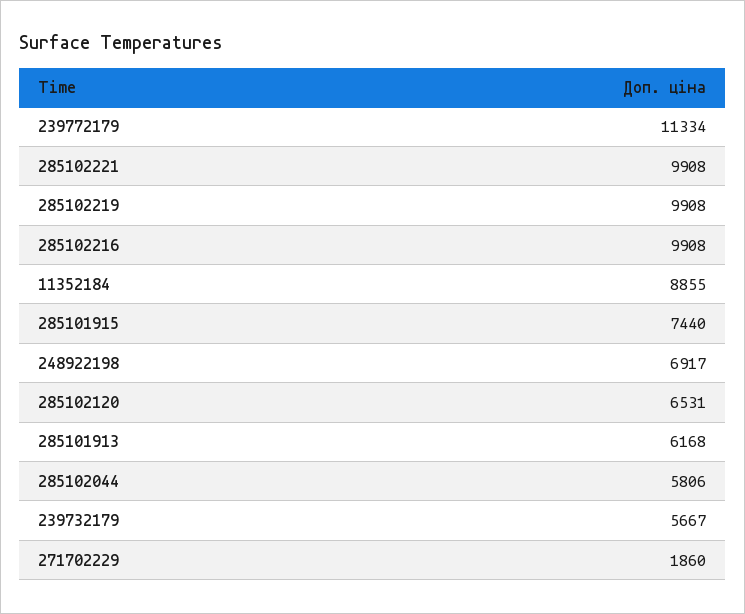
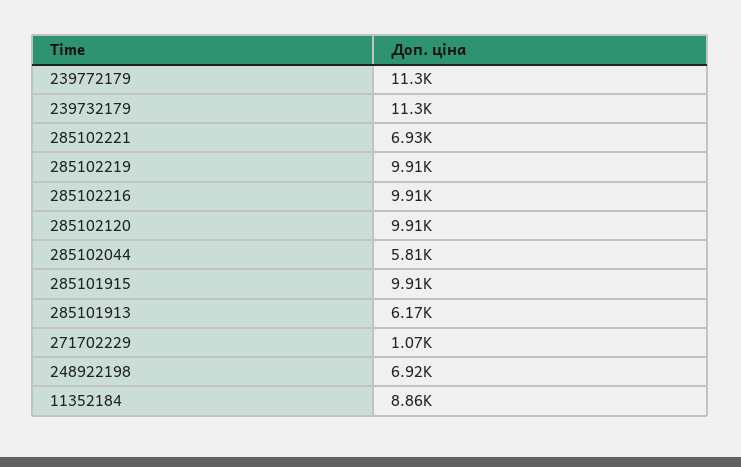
  {
    "239772179": 11334,
-   "285102221": 9908,
+   "285102221": 6930,
    "285102219": 9908,
    "285102216": 9908,
    "11352184": 8855,
-   "285101915": 7440,
+   "285101915": 9910,
    "248922198": 6917,
-   "285102120": 6531,
+   "285102120": 9910,
    "285101913": 6168,
    "285102044": 5806,
-   "239732179": 5667,
+   "239732179": 11300,
-   "271702229": 1860
+   "271702229": 1070
  }

